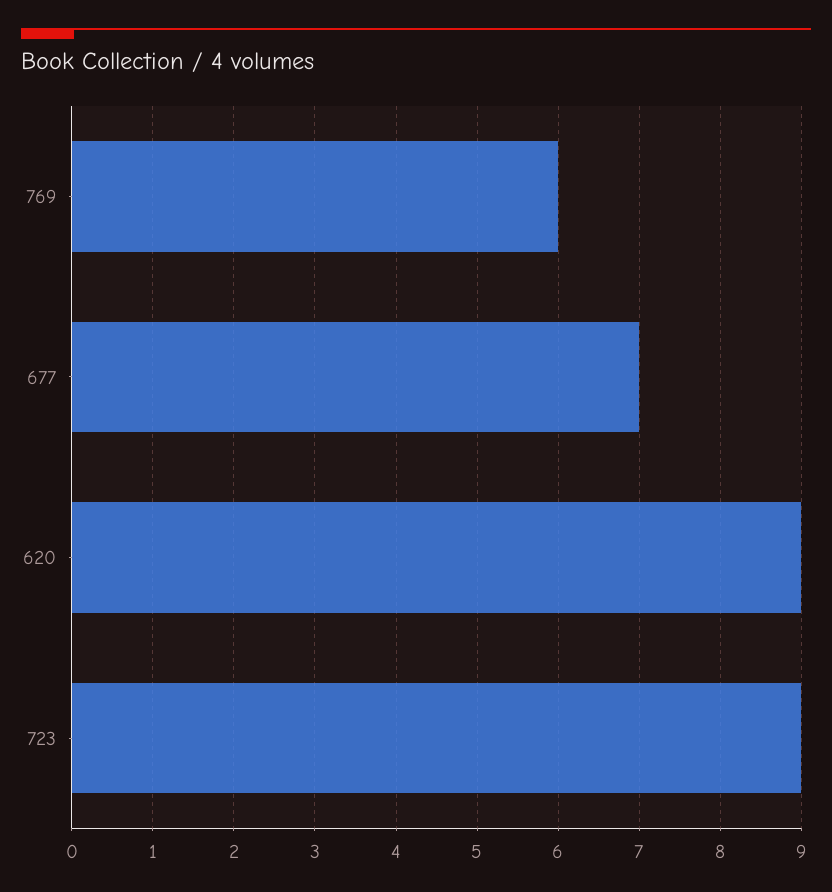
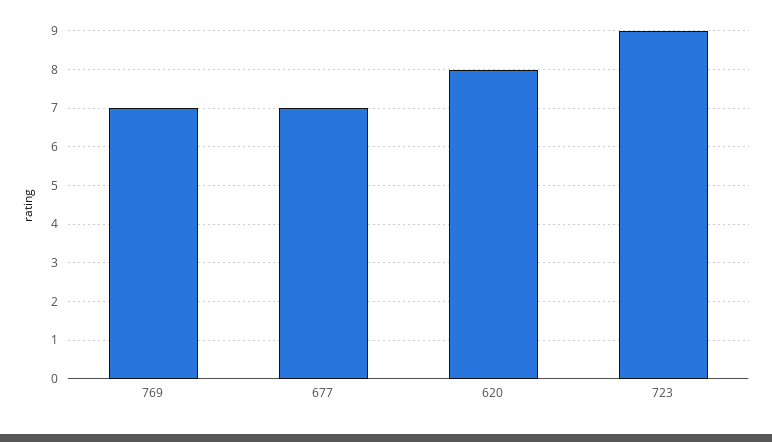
  {
-   "769": 6,
+   "769": 7,
    "677": 7,
-   "620": 9,
+   "620": 8,
    "723": 9
  }

